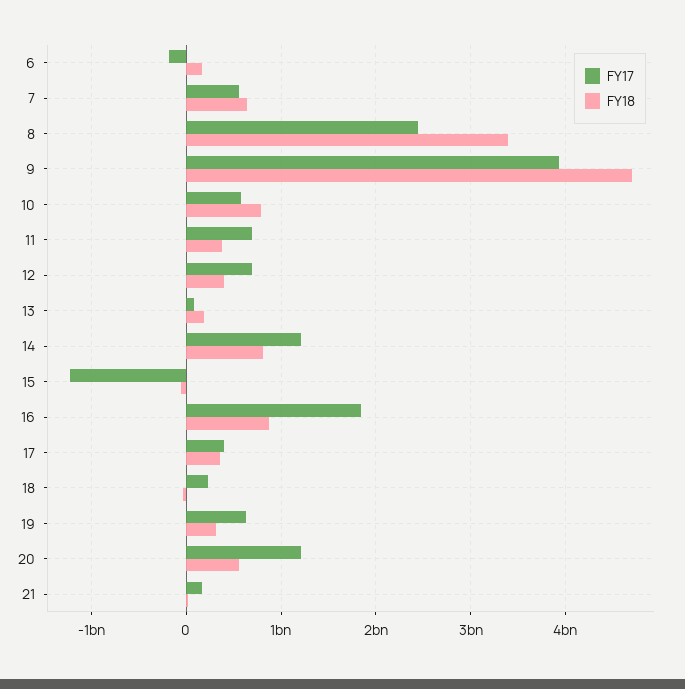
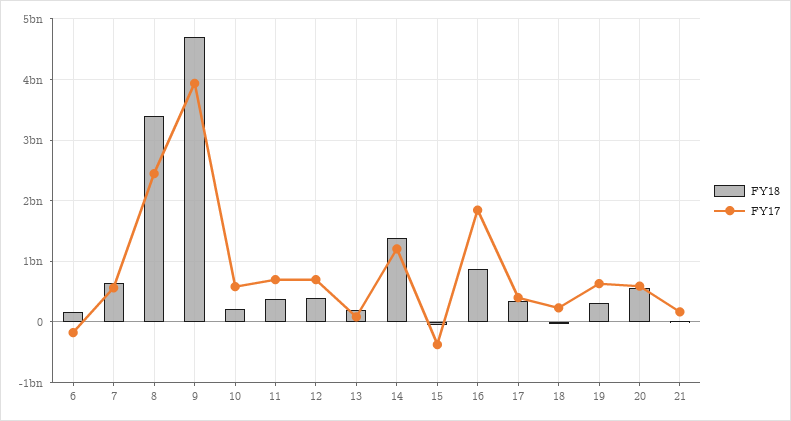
  {
    "FY17": {
      "6": -200000000,
      "7": 600000000,
      "8": 2400000000,
      "9": 3900000000,
      "10": 600000000,
      "11": 700000000,
      "12": 700000000,
      "13": 100000000,
      "14": 1200000000,
-     "15": -1200000000,
+     "15": -400000000,
      "16": 1800000000,
      "17": 400000000,
      "18": 200000000,
      "19": 600000000,
-     "20": 1200000000,
+     "20": 600000000,
      "21": 200000000
    },
    "FY18": {
      "6": 200000000,
      "7": 600000000,
      "8": 3400000000,
      "9": 4700000000,
-     "10": 800000000,
+     "10": 200000000,
      "11": 400000000,
      "12": 400000000,
      "13": 200000000,
-     "14": 800000000,
+     "14": 1400000000,
      "15": -100000000,
      "16": 900000000,
      "17": 400000000,
      "18": 0,
      "19": 300000000,
      "20": 600000000,
      "21": 0
    }
  }

